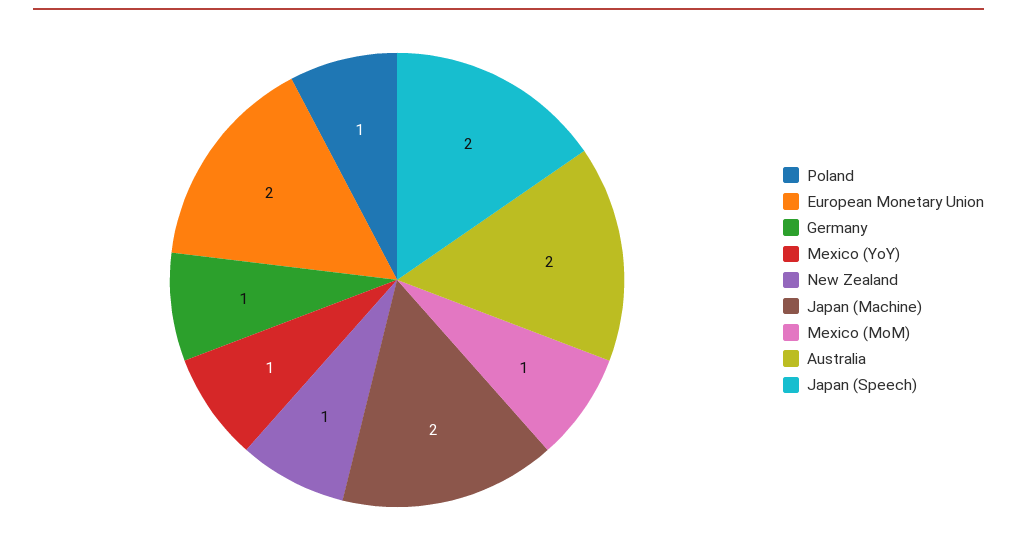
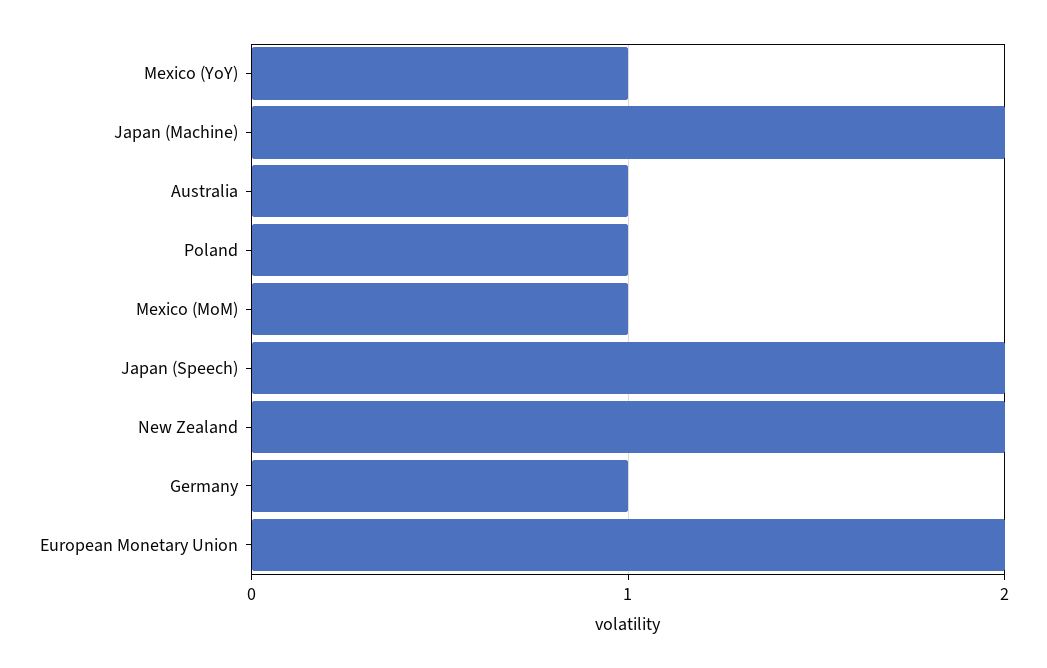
  {
    "Poland": 1,
    "European Monetary Union": 2,
    "Germany": 1,
    "Mexico (YoY)": 1,
-   "New Zealand": 1,
+   "New Zealand": 2,
    "Japan (Machine)": 2,
    "Mexico (MoM)": 1,
-   "Australia": 2,
+   "Australia": 1,
    "Japan (Speech)": 2
  }

